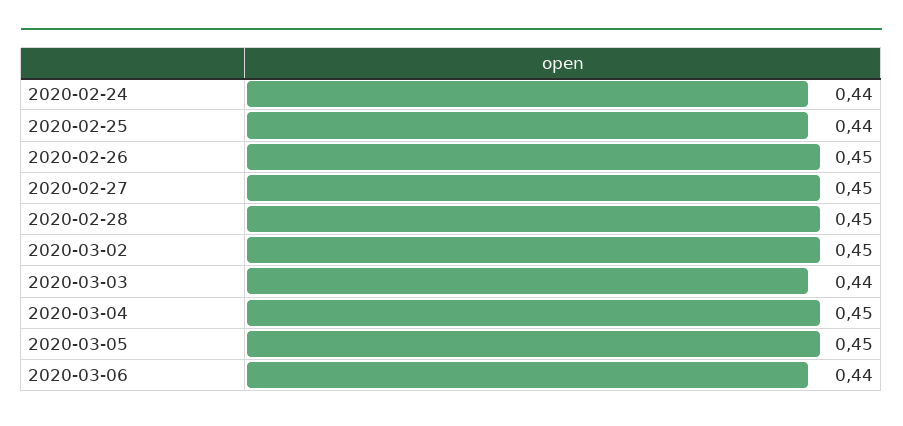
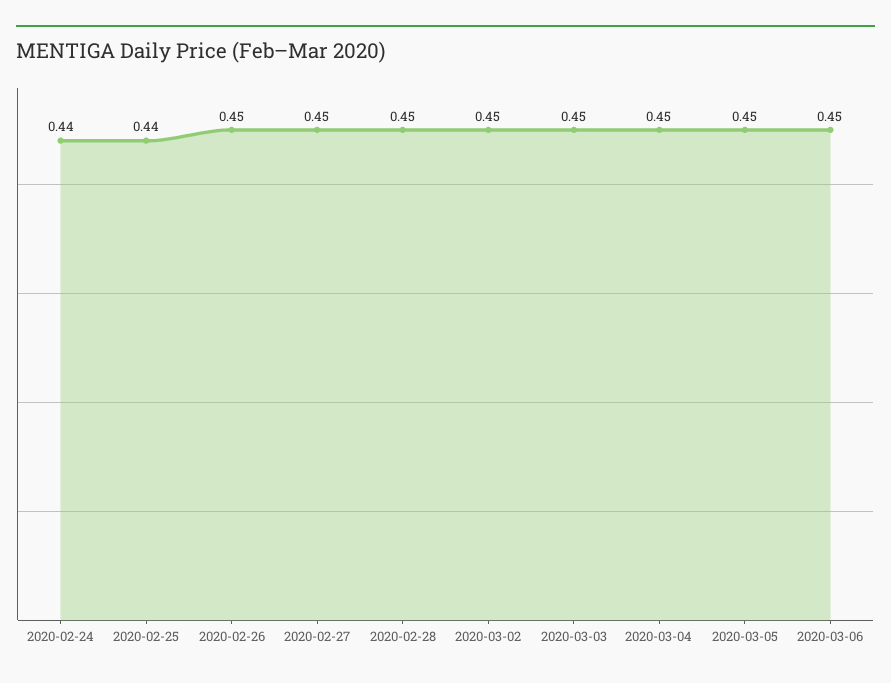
  {
    "2020-02-24": 0.44,
    "2020-02-25": 0.44,
    "2020-02-26": 0.45,
    "2020-02-27": 0.45,
    "2020-02-28": 0.45,
    "2020-03-02": 0.45,
-   "2020-03-03": 0.44,
+   "2020-03-03": 0.45,
    "2020-03-04": 0.45,
    "2020-03-05": 0.45,
-   "2020-03-06": 0.44
+   "2020-03-06": 0.45
  }

